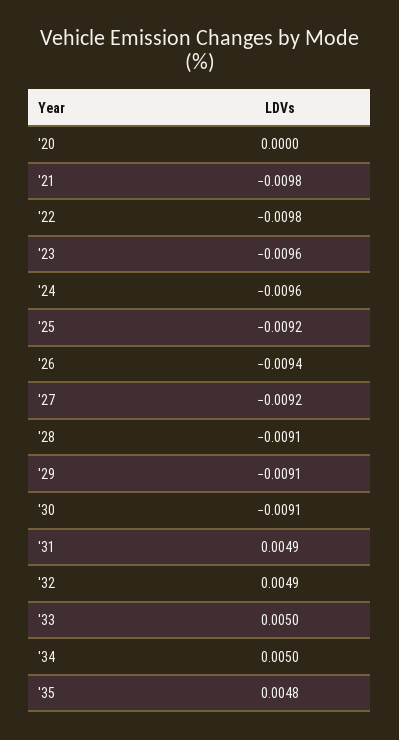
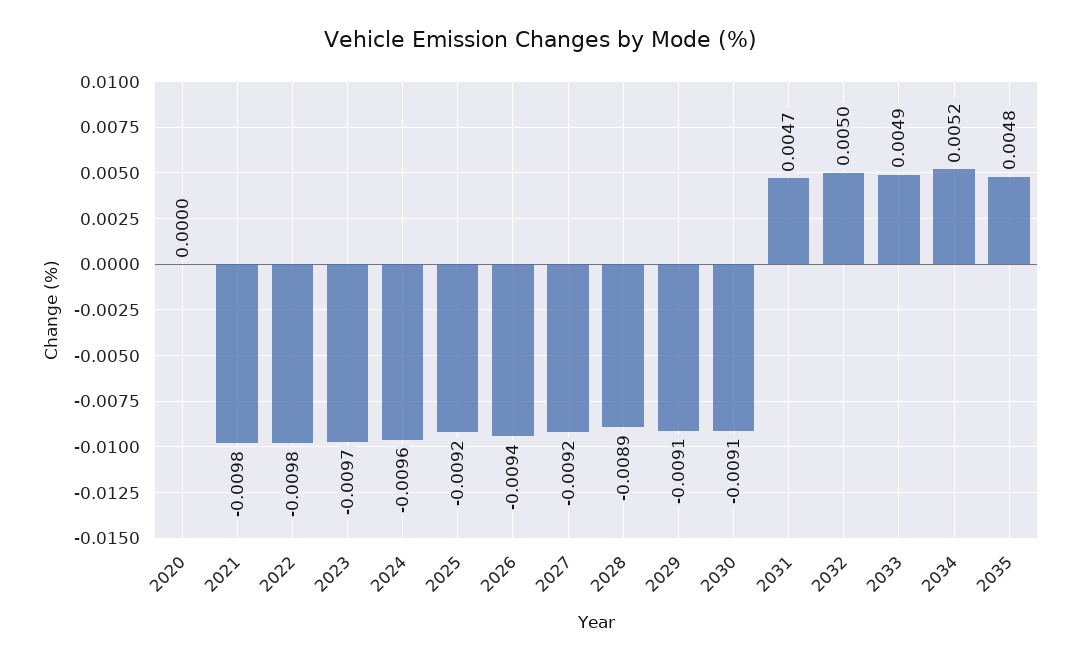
  {
    "'20": 0,
    "'21": -0.0098,
    "'22": -0.0098,
-   "'23": -0.0096,
+   "'23": -0.0097,
    "'24": -0.0096,
    "'25": -0.0092,
    "'26": -0.0094,
    "'27": -0.0092,
-   "'28": -0.0091,
+   "'28": -0.0089,
    "'29": -0.0091,
    "'30": -0.0091,
-   "'31": 0.0049,
+   "'31": 0.0047,
-   "'32": 0.0049,
+   "'32": 0.005,
-   "'33": 0.005,
+   "'33": 0.0049,
-   "'34": 0.005,
+   "'34": 0.0052,
    "'35": 0.0048
  }

